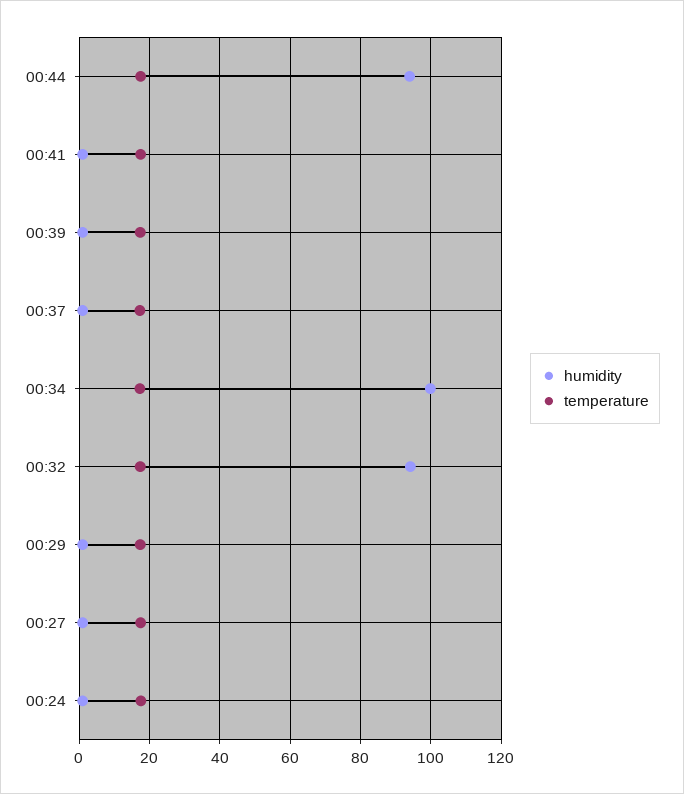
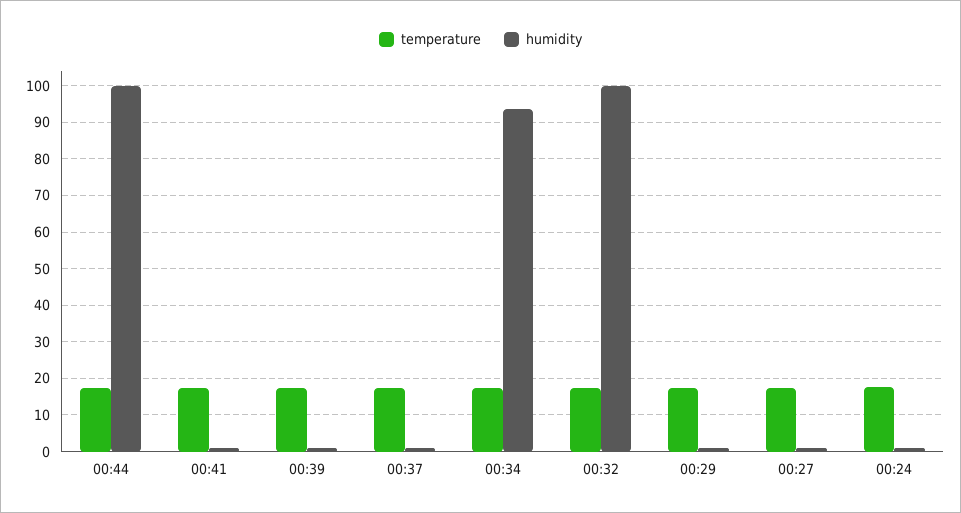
  {
    "humidity": {
-     "00:44": 94,
+     "00:44": 100,
      "00:41": 2,
      "00:39": 2,
      "00:37": 2,
-     "00:34": 100,
+     "00:34": 94,
-     "00:32": 94,
+     "00:32": 100,
      "00:29": 2,
      "00:27": 2,
      "00:24": 2
    },
    "temperature": {
      "00:44": 18,
      "00:41": 18,
      "00:39": 18,
      "00:37": 18,
      "00:34": 18,
      "00:32": 18,
      "00:29": 18,
      "00:27": 18,
      "00:24": 18
    }
  }

